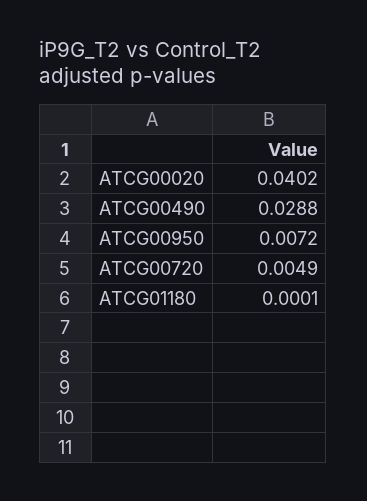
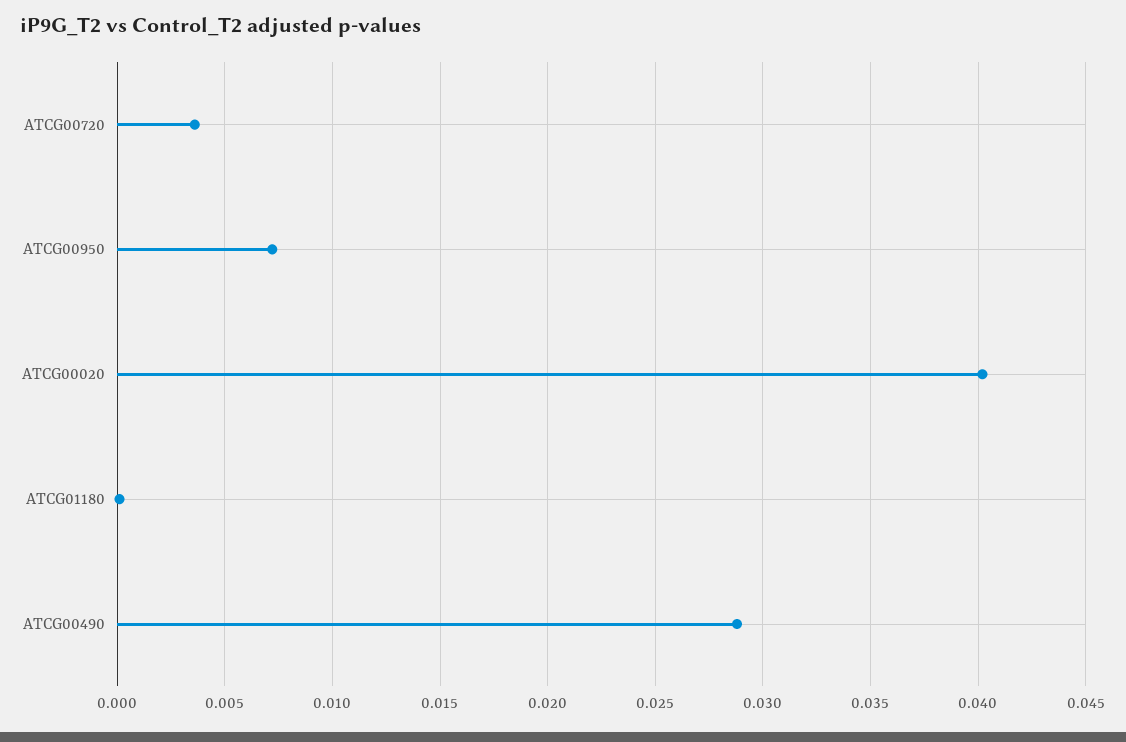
  {
    "ATCG00020": 0.0402,
    "ATCG00490": 0.0288,
    "ATCG00950": 0.0072,
-   "ATCG00720": 0.0049,
+   "ATCG00720": 0.0035,
    "ATCG01180": 0.0001
  }

